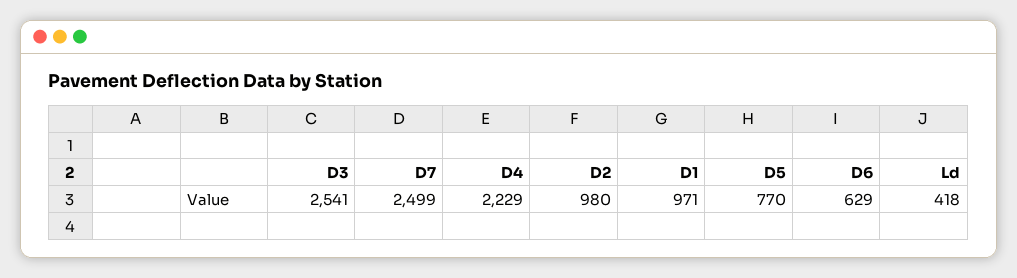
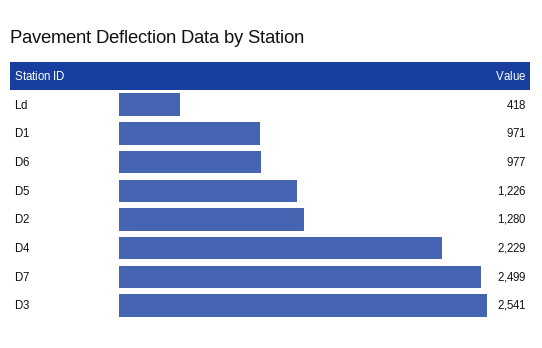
  {
    "D3": 2541,
    "D7": 2499,
    "D4": 2229,
-   "D2": 980,
+   "D2": 1280,
    "D1": 971,
-   "D5": 770,
+   "D5": 1226,
-   "D6": 629,
+   "D6": 977,
    "Ld": 418
  }

